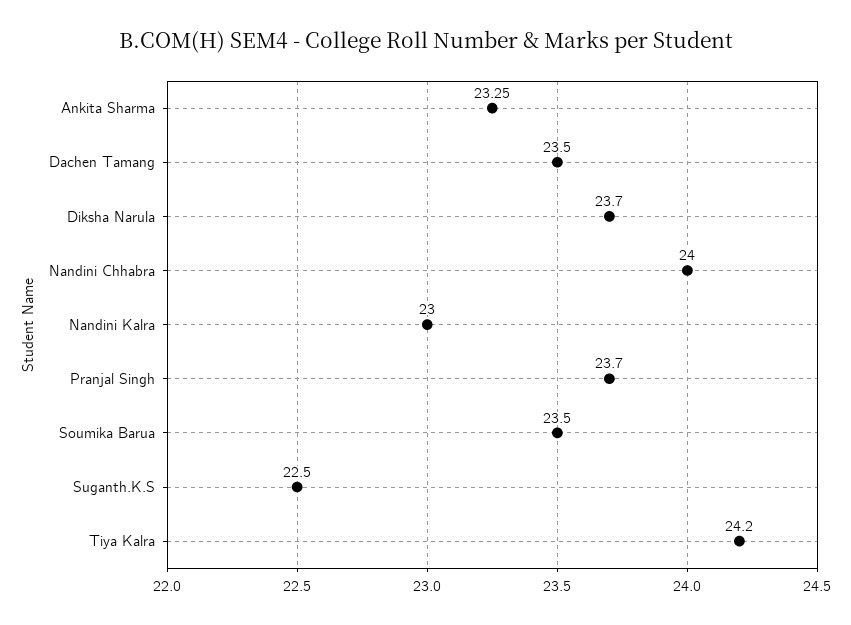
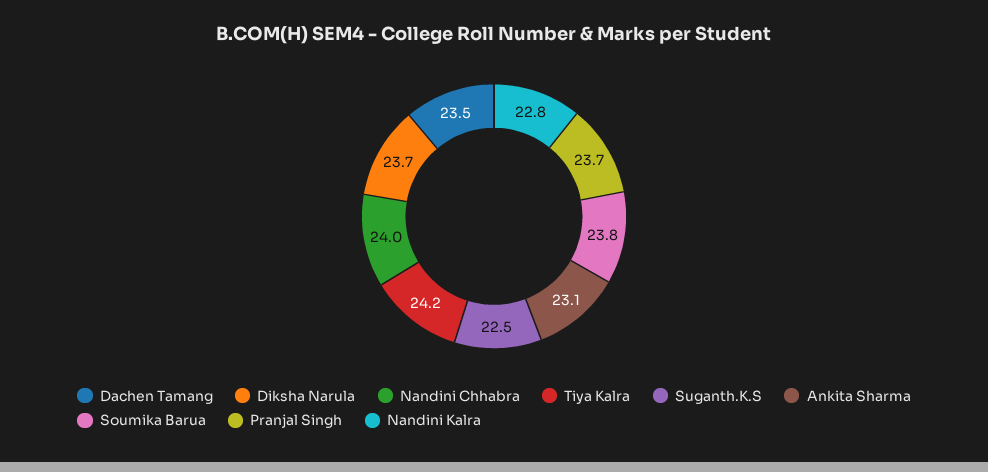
  {
-   "Ankita Sharma": 23.25,
+   "Ankita Sharma": 23.1,
    "Dachen Tamang": 23.5,
    "Diksha Narula": 23.7,
    "Nandini Chhabra": 24,
-   "Nandini Kalra": 23,
+   "Nandini Kalra": 22.8,
    "Pranjal Singh": 23.7,
-   "Soumika Barua": 23.5,
+   "Soumika Barua": 23.8,
    "Suganth.K.S": 22.5,
    "Tiya Kalra": 24.2
  }

